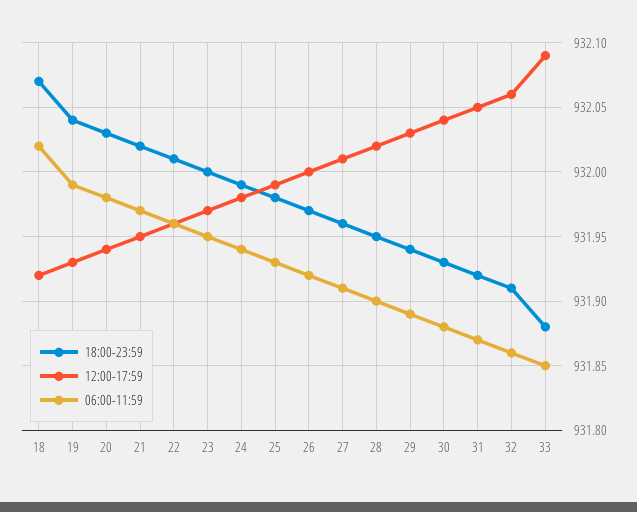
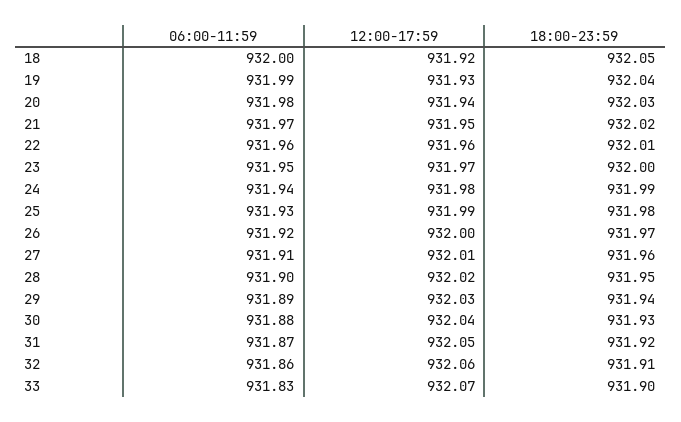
  {
    "18:00-23:59": {
-     "18": 932.07,
+     "18": 932.05,
      "19": 932.04,
      "20": 932.03,
      "21": 932.02,
      "22": 932.01,
      "23": 932,
      "24": 931.99,
      "25": 931.98,
      "26": 931.97,
      "27": 931.96,
      "28": 931.95,
      "29": 931.94,
      "30": 931.93,
      "31": 931.92,
      "32": 931.91,
-     "33": 931.88
+     "33": 931.9
    },
    "12:00-17:59": {
      "18": 931.92,
      "19": 931.93,
      "20": 931.94,
      "21": 931.95,
      "22": 931.96,
      "23": 931.97,
      "24": 931.98,
      "25": 931.99,
      "26": 932,
      "27": 932.01,
      "28": 932.02,
      "29": 932.03,
      "30": 932.04,
      "31": 932.05,
      "32": 932.06,
-     "33": 932.09
+     "33": 932.07
    },
    "06:00-11:59": {
-     "18": 932.02,
+     "18": 932,
      "19": 931.99,
      "20": 931.98,
      "21": 931.97,
      "22": 931.96,
      "23": 931.95,
      "24": 931.94,
      "25": 931.93,
      "26": 931.92,
      "27": 931.91,
      "28": 931.9,
      "29": 931.89,
      "30": 931.88,
      "31": 931.87,
      "32": 931.86,
-     "33": 931.85
+     "33": 931.83
    }
  }

